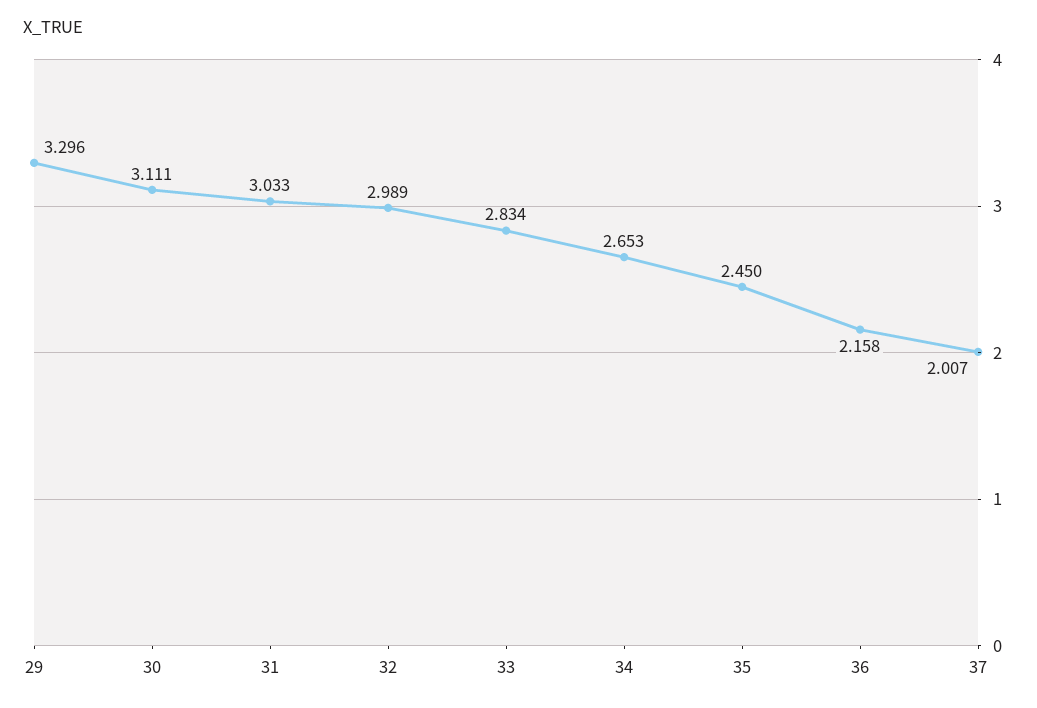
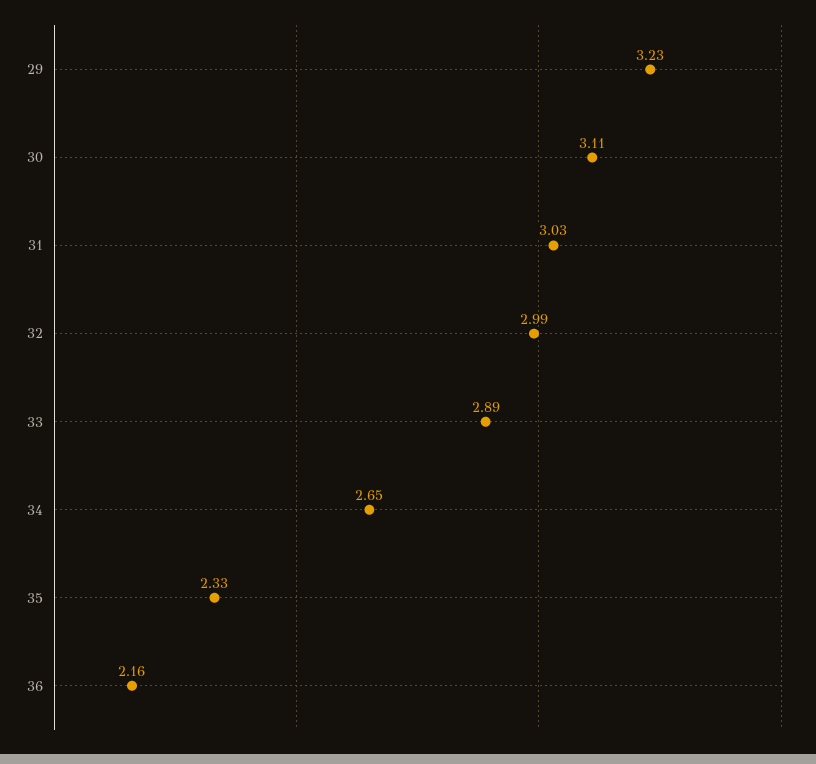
  {
-   "29": 3.296,
+   "29": 3.23,
    "30": 3.111,
    "31": 3.033,
    "32": 2.989,
-   "33": 2.834,
+   "33": 2.89,
    "34": 2.653,
-   "35": 2.45,
+   "35": 2.33,
-   "36": 2.158,
+   "36": 2.158
-   "37": 2.007
  }

